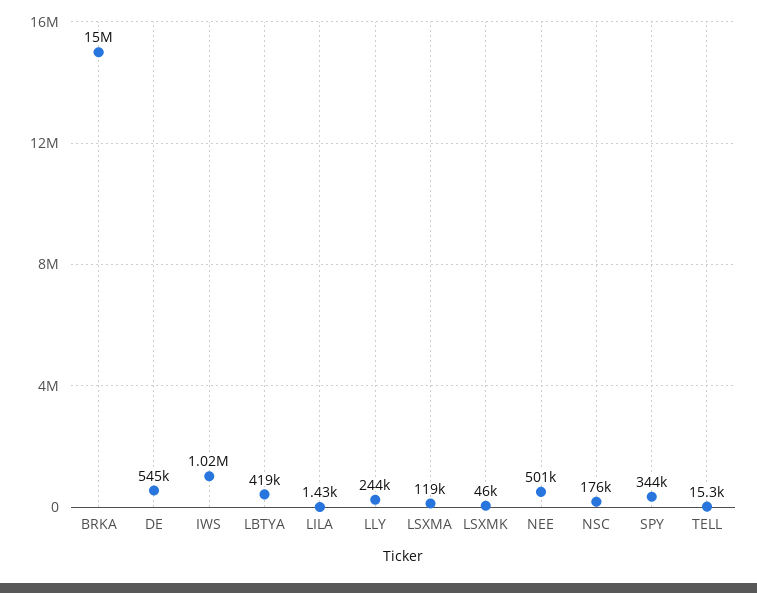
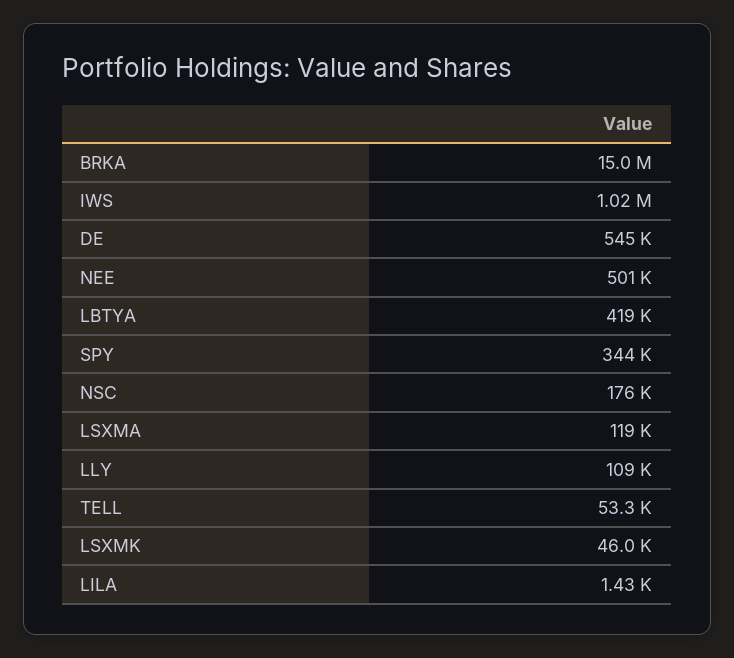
  {
    "BRKA": 15000000,
    "DE": 545000,
    "IWS": 1020000,
    "LBTYA": 419000,
    "LILA": 1430,
-   "LLY": 244000,
+   "LLY": 109000,
    "LSXMA": 119000,
    "LSXMK": 46000,
    "NEE": 501000,
    "NSC": 176000,
    "SPY": 344000,
-   "TELL": 15300
+   "TELL": 53300
  }

